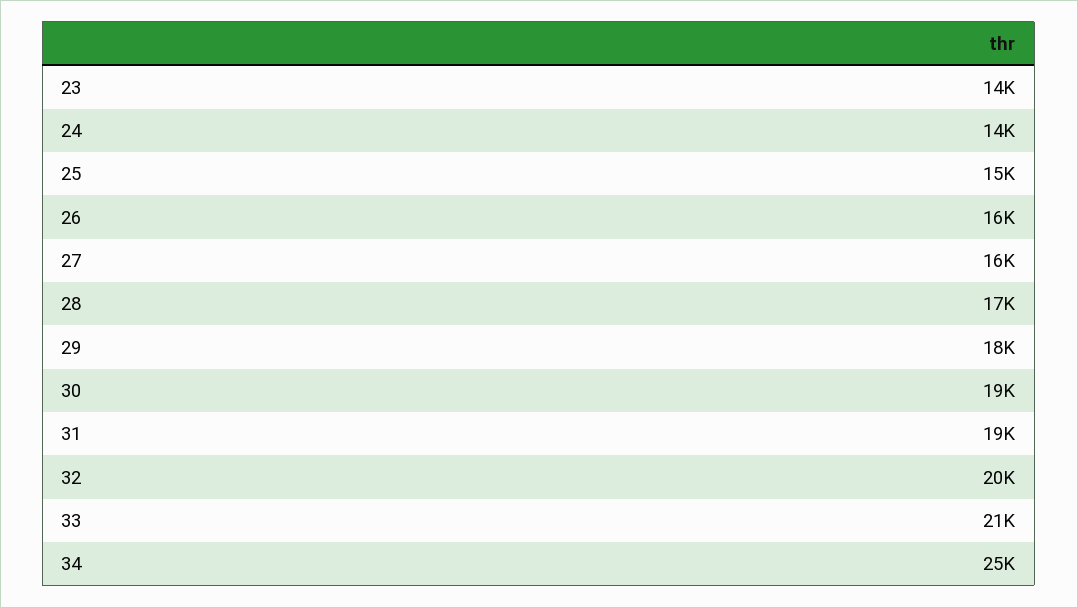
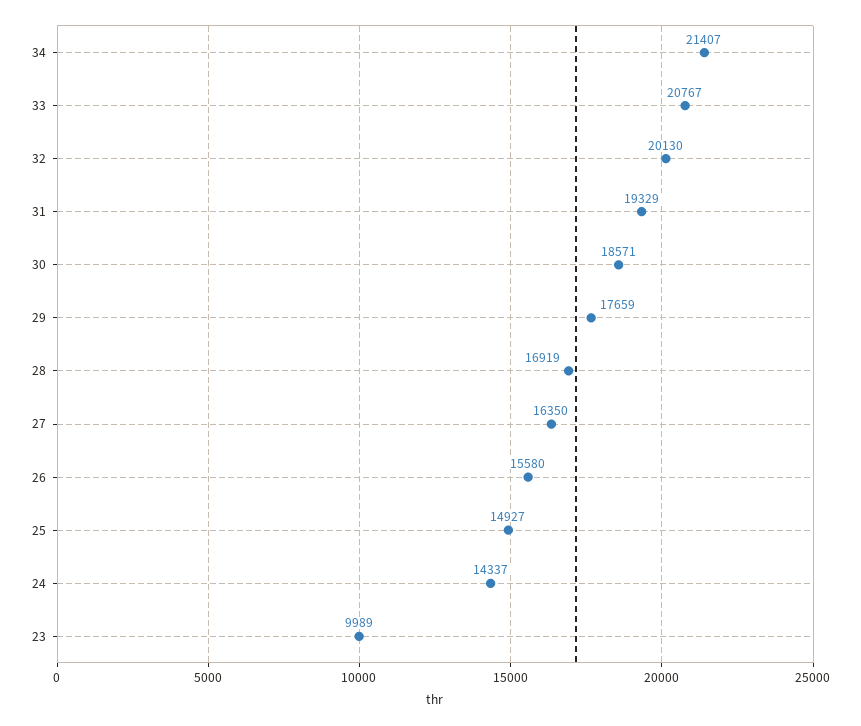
  {
-   "23": 14000,
+   "23": 9989,
    "24": 14337,
    "25": 14927,
    "26": 15580,
    "27": 16350,
    "28": 16919,
    "29": 17659,
    "30": 18571,
    "31": 19329,
    "32": 20130,
    "33": 20767,
-   "34": 25000
+   "34": 21407
  }

